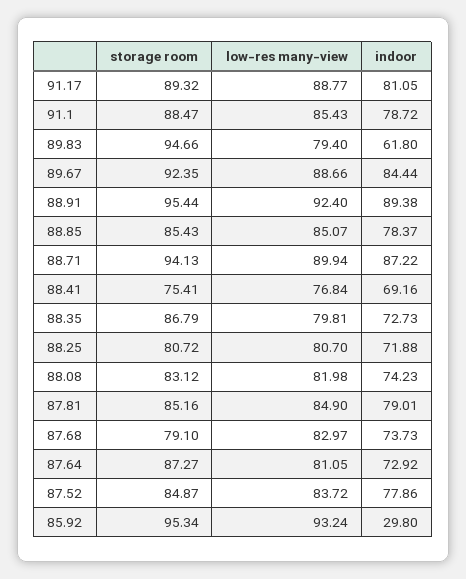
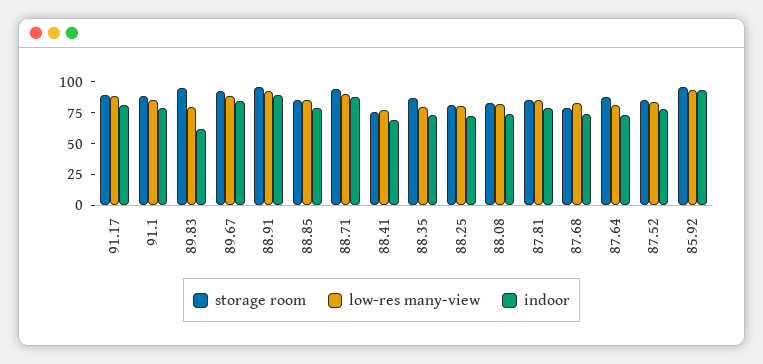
  {
    "storage room": {
      "91.17": 89.32,
      "91.1": 88.47,
      "89.83": 94.66,
      "89.67": 92.35,
      "88.91": 95.44,
      "88.85": 85.43,
      "88.71": 94.13,
      "88.41": 75.41,
      "88.35": 86.79,
      "88.25": 80.72,
      "88.08": 83.12,
      "87.81": 85.16,
      "87.68": 79.1,
      "87.64": 87.27,
      "87.52": 84.87,
      "85.92": 95.34
    },
    "low-res many-view": {
      "91.17": 88.77,
      "91.1": 85.43,
      "89.83": 79.4,
      "89.67": 88.66,
      "88.91": 92.4,
      "88.85": 85.07,
      "88.71": 89.94,
      "88.41": 76.84,
      "88.35": 79.81,
      "88.25": 80.7,
      "88.08": 81.98,
      "87.81": 84.9,
      "87.68": 82.97,
      "87.64": 81.05,
      "87.52": 83.72,
      "85.92": 93.24
    },
    "indoor": {
      "91.17": 81.05,
      "91.1": 78.72,
      "89.83": 61.8,
      "89.67": 84.44,
      "88.91": 89.38,
      "88.85": 78.37,
      "88.71": 87.22,
      "88.41": 69.16,
      "88.35": 72.73,
      "88.25": 71.88,
      "88.08": 74.23,
      "87.81": 79.01,
      "87.68": 73.73,
      "87.64": 72.92,
      "87.52": 77.86,
-     "85.92": 29.8
+     "85.92": 100
    }
  }

